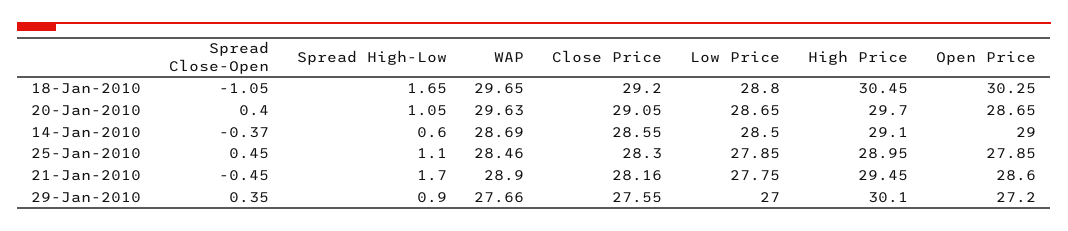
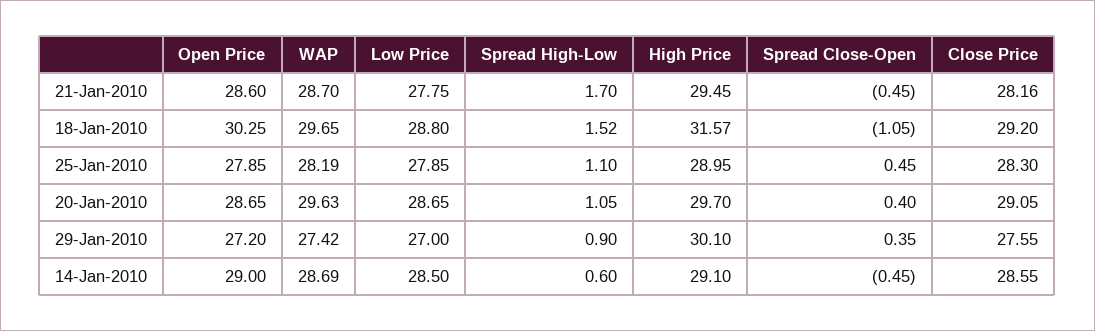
  {
    "Spread Close-Open": {
      "18-Jan-2010": -1.05,
      "20-Jan-2010": 0.4,
-     "14-Jan-2010": -0.37,
+     "14-Jan-2010": -0.45,
      "25-Jan-2010": 0.45,
      "21-Jan-2010": -0.45,
      "29-Jan-2010": 0.35
    },
    "Spread High-Low": {
-     "18-Jan-2010": 1.65,
+     "18-Jan-2010": 1.52,
      "20-Jan-2010": 1.05,
      "14-Jan-2010": 0.6,
      "25-Jan-2010": 1.1,
      "21-Jan-2010": 1.7,
      "29-Jan-2010": 0.9
    },
    "WAP": {
      "18-Jan-2010": 29.65,
      "20-Jan-2010": 29.63,
      "14-Jan-2010": 28.69,
-     "25-Jan-2010": 28.46,
+     "25-Jan-2010": 28.19,
-     "21-Jan-2010": 28.9,
+     "21-Jan-2010": 28.7,
-     "29-Jan-2010": 27.66
+     "29-Jan-2010": 27.42
    },
    "Close Price": {
      "18-Jan-2010": 29.2,
      "20-Jan-2010": 29.05,
      "14-Jan-2010": 28.55,
      "25-Jan-2010": 28.3,
      "21-Jan-2010": 28.16,
      "29-Jan-2010": 27.55
    },
    "Low Price": {
      "18-Jan-2010": 28.8,
      "20-Jan-2010": 28.65,
      "14-Jan-2010": 28.5,
      "25-Jan-2010": 27.85,
      "21-Jan-2010": 27.75,
      "29-Jan-2010": 27
    },
    "High Price": {
-     "18-Jan-2010": 30.45,
+     "18-Jan-2010": 31.57,
      "20-Jan-2010": 29.7,
      "14-Jan-2010": 29.1,
      "25-Jan-2010": 28.95,
      "21-Jan-2010": 29.45,
      "29-Jan-2010": 30.1
    },
    "Open Price": {
      "18-Jan-2010": 30.25,
      "20-Jan-2010": 28.65,
      "14-Jan-2010": 29,
      "25-Jan-2010": 27.85,
      "21-Jan-2010": 28.6,
      "29-Jan-2010": 27.2
    }
  }

